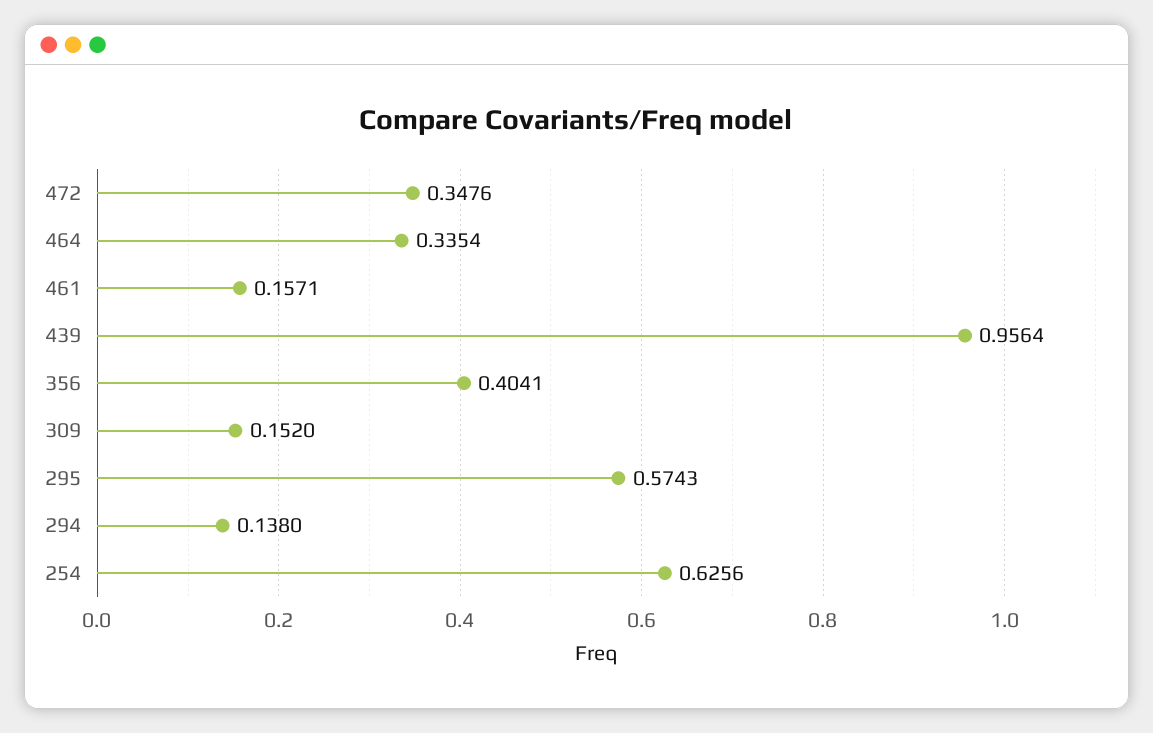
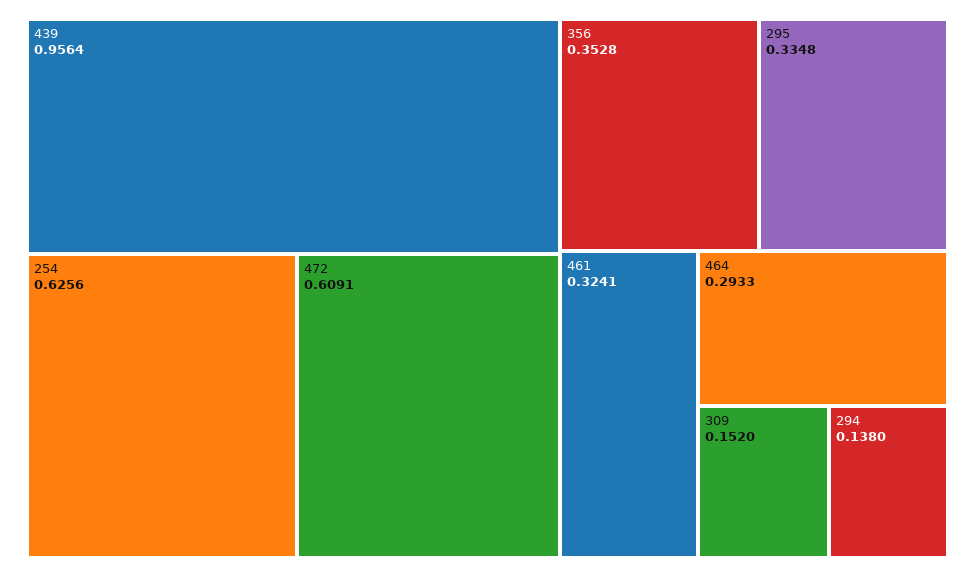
  {
-   "472": 0.3476,
+   "472": 0.6091,
-   "464": 0.3354,
+   "464": 0.2933,
-   "461": 0.1571,
+   "461": 0.3241,
    "439": 0.9564,
-   "356": 0.4041,
+   "356": 0.3528,
    "309": 0.152,
-   "295": 0.5743,
+   "295": 0.3348,
    "294": 0.138,
    "254": 0.6256
  }

